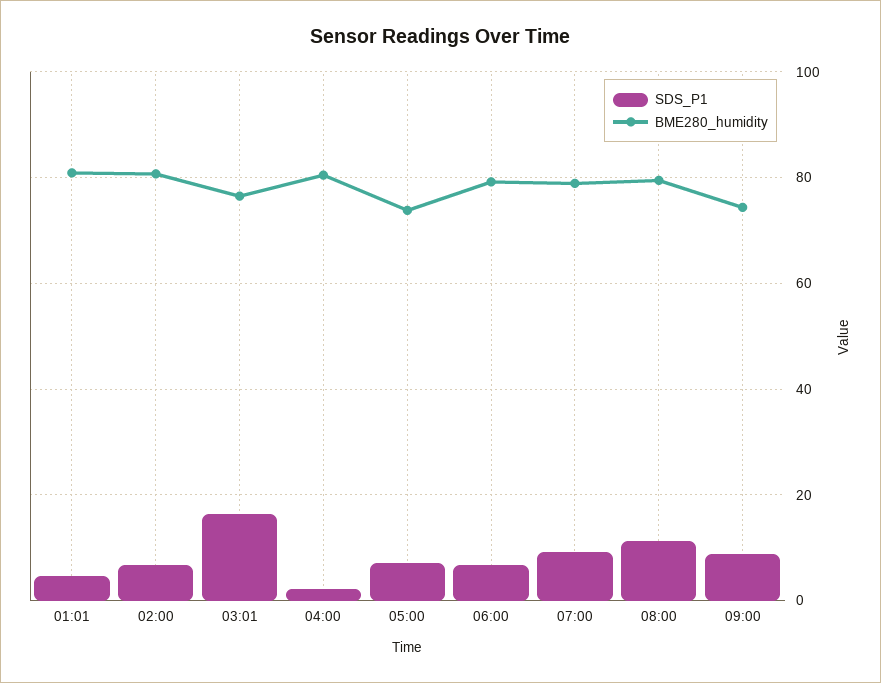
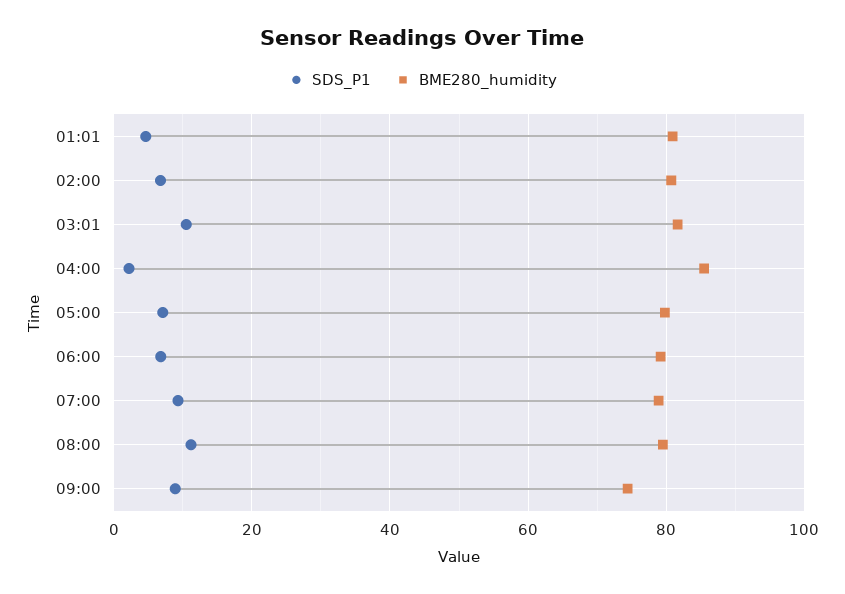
  {
    "SDS_P1": {
      "01:01": 4,
      "02:00": 6,
-     "03:01": 16,
+     "03:01": 10,
      "04:00": 2,
      "05:00": 8,
      "06:00": 6,
      "07:00": 10,
      "08:00": 12,
      "09:00": 8
    },
    "BME280_humidity": {
      "01:01": 80,
      "02:00": 80,
-     "03:01": 76,
+     "03:01": 82,
-     "04:00": 80,
+     "04:00": 86,
-     "05:00": 74,
+     "05:00": 80,
      "06:00": 80,
      "07:00": 78,
      "08:00": 80,
      "09:00": 74
    }
  }

